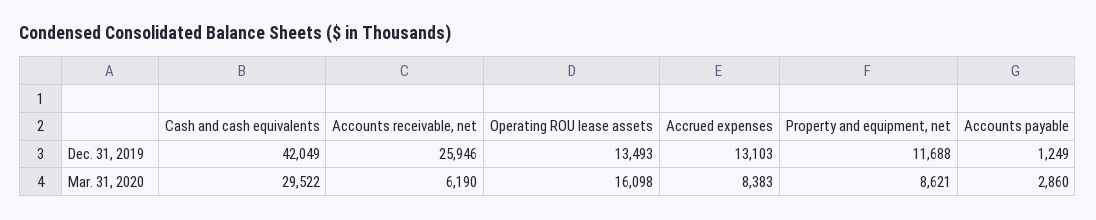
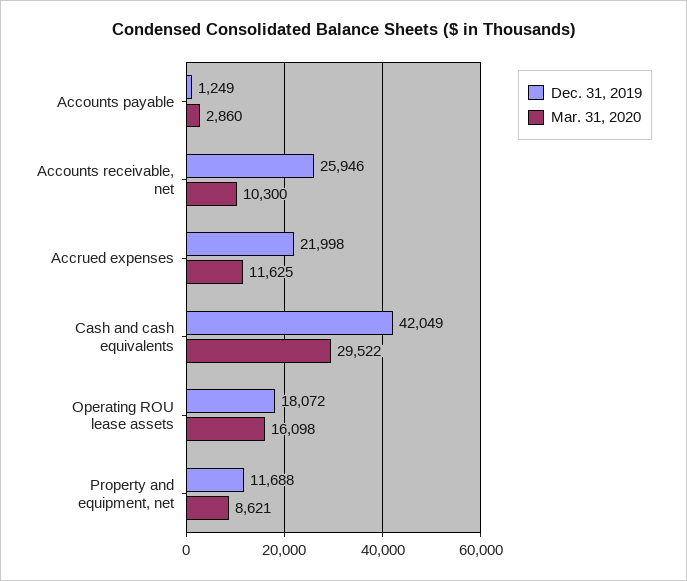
  {
    "Dec. 31, 2019": {
      "Cash and cash equivalents": 42049,
      "Accounts receivable, net": 25946,
-     "Operating ROU lease assets": 13493,
+     "Operating ROU lease assets": 18072,
-     "Accrued expenses": 13103,
+     "Accrued expenses": 21998,
      "Property and equipment, net": 11688,
      "Accounts payable": 1249
    },
    "Mar. 31, 2020": {
      "Cash and cash equivalents": 29522,
-     "Accounts receivable, net": 6190,
+     "Accounts receivable, net": 10300,
      "Operating ROU lease assets": 16098,
-     "Accrued expenses": 8383,
+     "Accrued expenses": 11625,
      "Property and equipment, net": 8621,
      "Accounts payable": 2860
    }
  }

